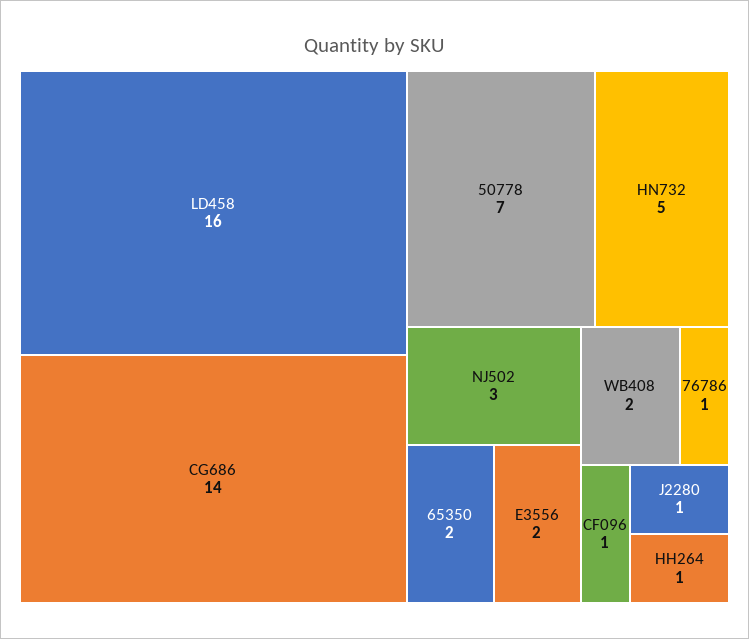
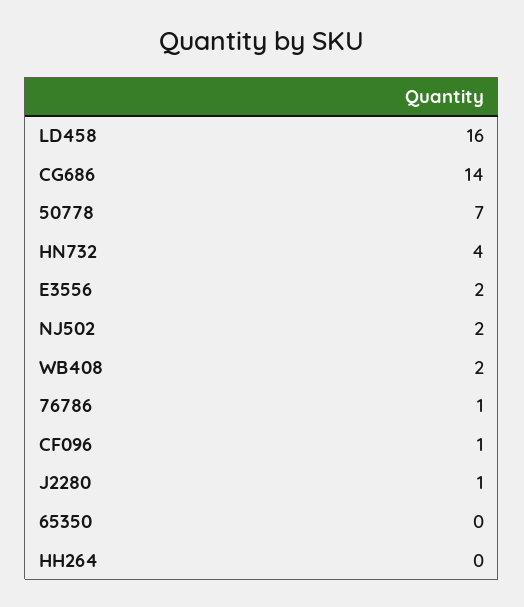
  {
    "LD458": 16,
    "CG686": 14,
    "50778": 7,
-   "HN732": 5,
+   "HN732": 4,
-   "NJ502": 3,
+   "NJ502": 2,
-   "65350": 2,
+   "65350": 0,
    "E3556": 2,
    "WB408": 2,
    "76786": 1,
    "CF096": 1,
    "J2280": 1,
-   "HH264": 1
+   "HH264": 0
  }

